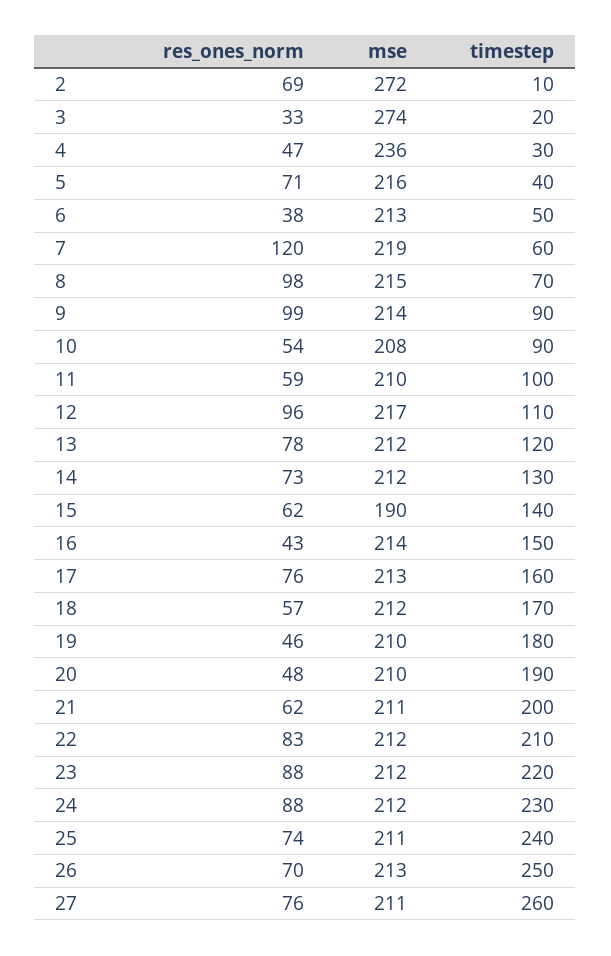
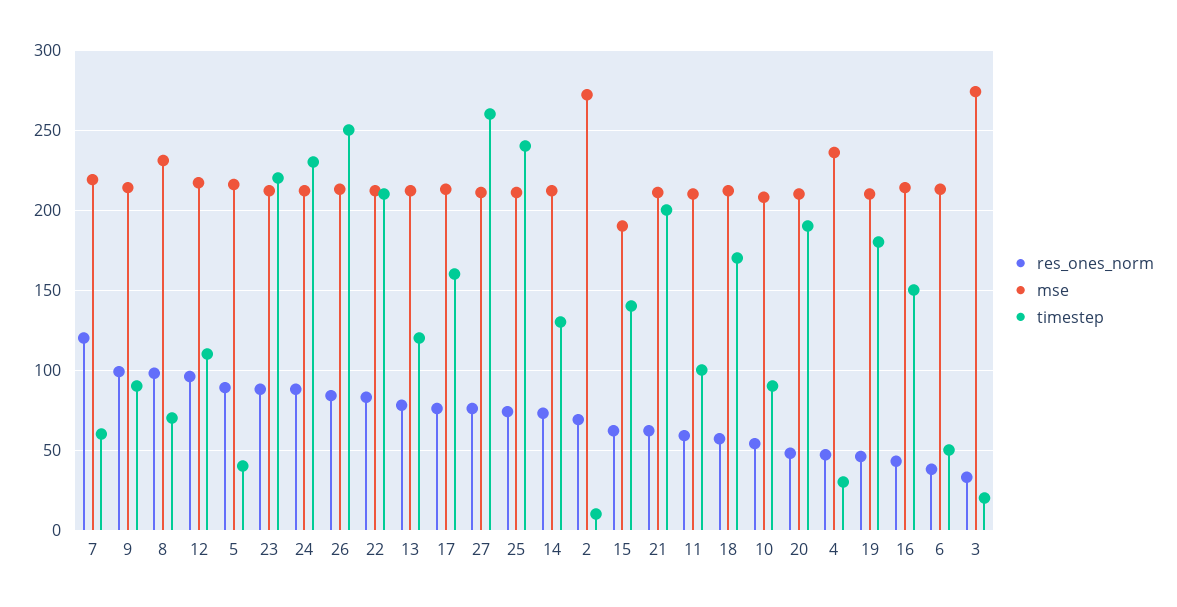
  {
    "res_ones_norm": {
      "2": 69,
      "3": 33,
      "4": 47,
-     "5": 71,
+     "5": 90,
      "6": 38,
      "7": 120,
      "8": 98,
      "9": 99,
      "10": 54,
      "11": 59,
      "12": 96,
      "13": 78,
      "14": 73,
      "15": 62,
      "16": 43,
      "17": 76,
      "18": 57,
      "19": 46,
      "20": 48,
      "21": 62,
      "22": 83,
      "23": 88,
      "24": 88,
      "25": 74,
-     "26": 70,
+     "26": 85,
      "27": 76
    },
    "mse": {
      "2": 272,
      "3": 274,
      "4": 236,
      "5": 216,
      "6": 213,
      "7": 219,
-     "8": 215,
+     "8": 230,
      "9": 214,
      "10": 208,
      "11": 210,
      "12": 217,
      "13": 212,
      "14": 212,
      "15": 190,
      "16": 214,
      "17": 213,
      "18": 212,
      "19": 210,
      "20": 210,
      "21": 211,
      "22": 212,
      "23": 212,
      "24": 212,
      "25": 211,
      "26": 213,
      "27": 211
    },
    "timestep": {
      "2": 10,
      "3": 20,
      "4": 30,
      "5": 40,
      "6": 50,
      "7": 60,
      "8": 70,
      "9": 90,
      "10": 90,
      "11": 100,
      "12": 110,
      "13": 120,
      "14": 130,
      "15": 140,
      "16": 150,
      "17": 160,
      "18": 170,
      "19": 180,
      "20": 190,
      "21": 200,
      "22": 210,
      "23": 220,
      "24": 230,
      "25": 240,
      "26": 250,
      "27": 260
    }
  }

